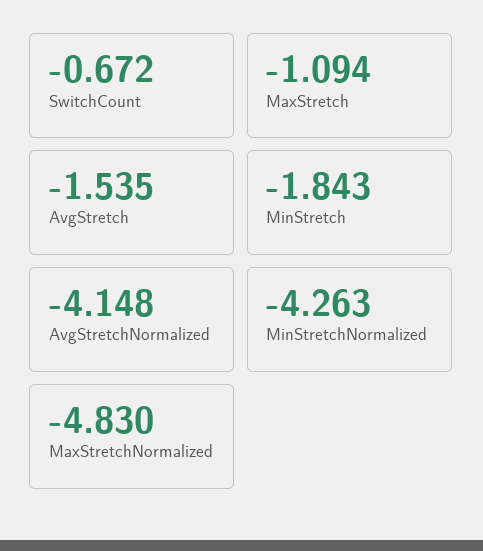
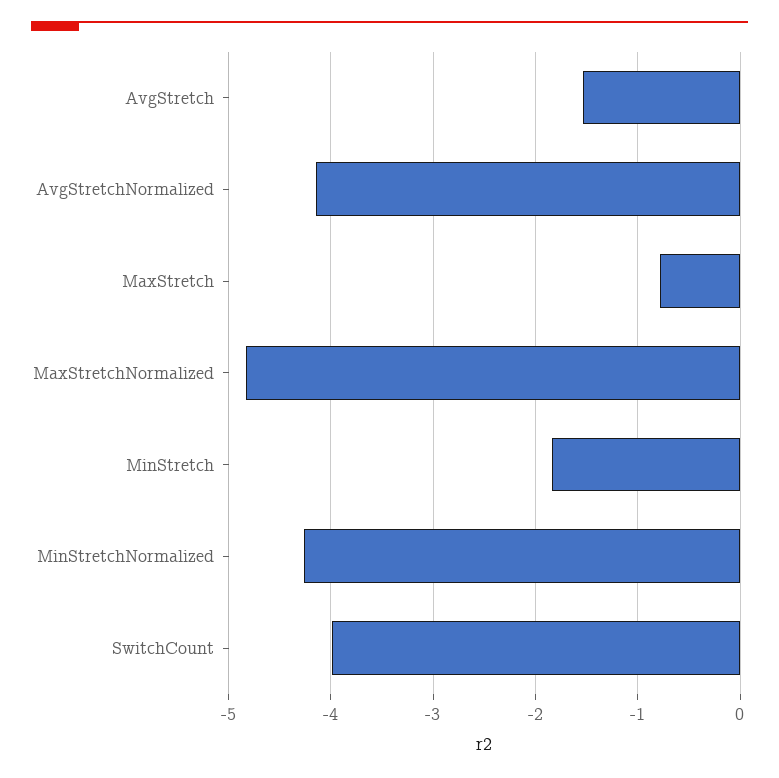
  {
-   "SwitchCount": -0.672,
+   "SwitchCount": -4,
-   "MaxStretch": -1.094,
+   "MaxStretch": -0.8,
    "AvgStretch": -1.535,
    "MinStretch": -1.843,
    "AvgStretchNormalized": -4.148,
    "MinStretchNormalized": -4.263,
    "MaxStretchNormalized": -4.83
  }

